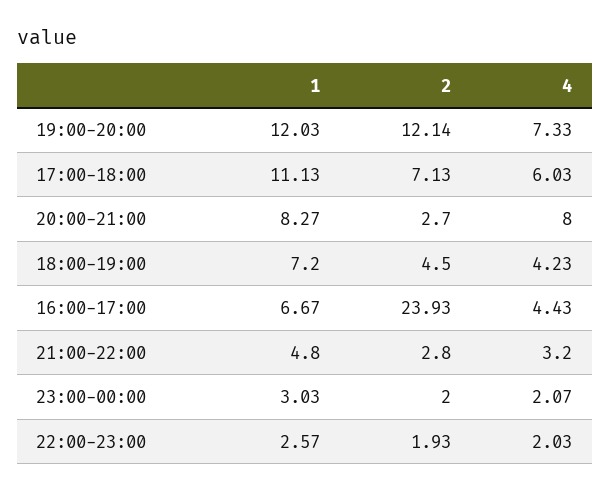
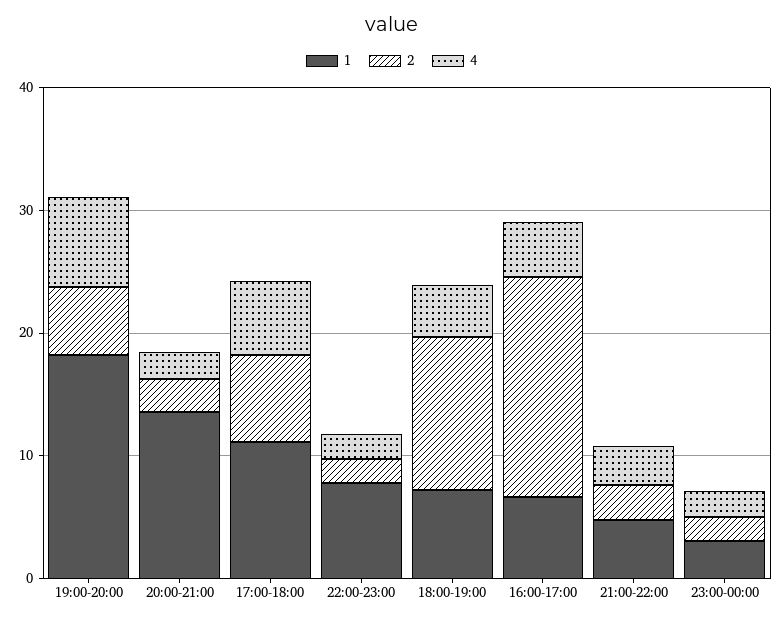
  {
    "1": {
-     "19:00-20:00": 12.03,
+     "19:00-20:00": 18,
      "17:00-18:00": 11.13,
-     "20:00-21:00": 8.27,
+     "20:00-21:00": 14,
      "18:00-19:00": 7.2,
      "16:00-17:00": 6.67,
      "21:00-22:00": 4.8,
      "23:00-00:00": 3.03,
-     "22:00-23:00": 2.57
+     "22:00-23:00": 8
    },
    "2": {
-     "19:00-20:00": 12.14,
+     "19:00-20:00": 6,
      "17:00-18:00": 7.13,
      "20:00-21:00": 2.7,
-     "18:00-19:00": 4.5,
+     "18:00-19:00": 12,
-     "16:00-17:00": 23.93,
+     "16:00-17:00": 18,
      "21:00-22:00": 2.8,
      "23:00-00:00": 2,
      "22:00-23:00": 1.93
    },
    "4": {
      "19:00-20:00": 7.33,
      "17:00-18:00": 6.03,
-     "20:00-21:00": 8,
+     "20:00-21:00": 2,
      "18:00-19:00": 4.23,
      "16:00-17:00": 4.43,
      "21:00-22:00": 3.2,
      "23:00-00:00": 2.07,
      "22:00-23:00": 2.03
    }
  }

